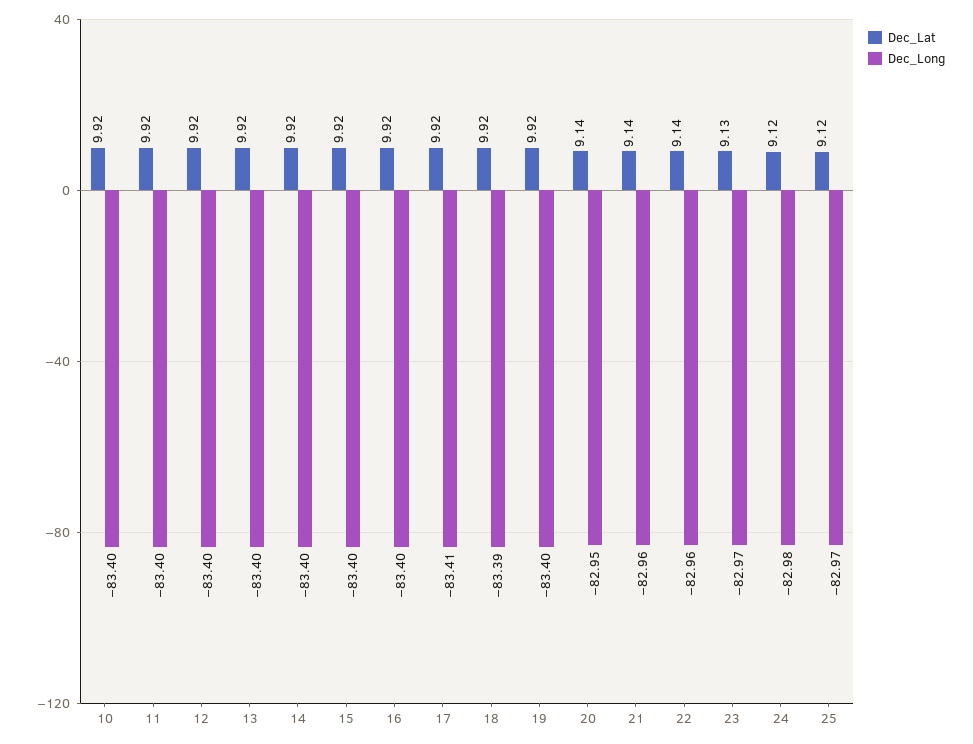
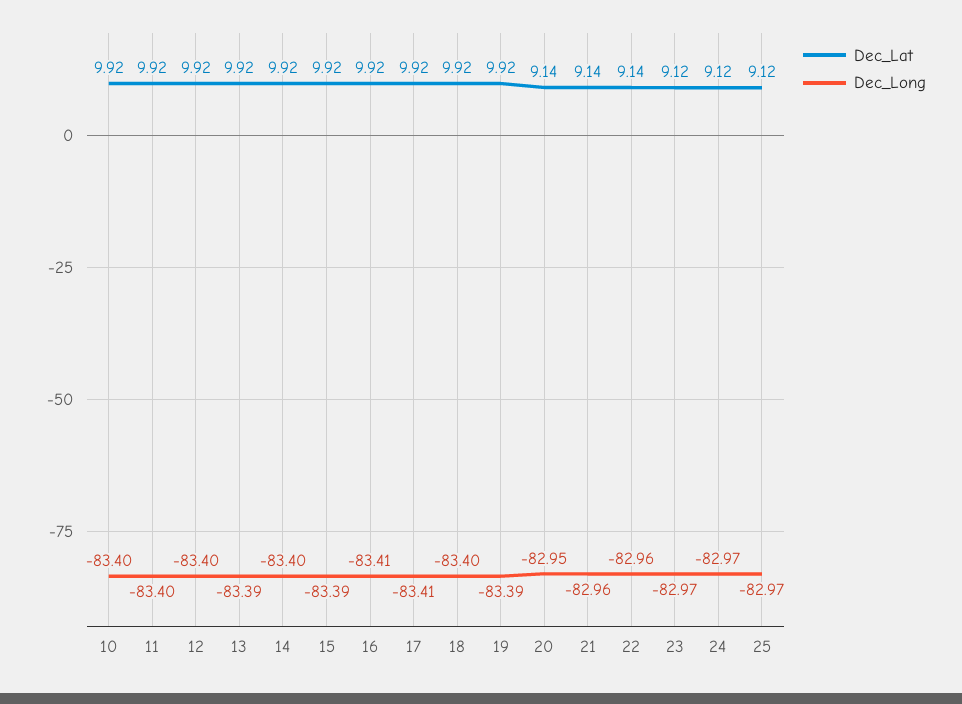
  {
    "Dec_Lat": {
      "10": 9.92,
      "11": 9.92,
      "12": 9.92,
      "13": 9.92,
      "14": 9.92,
      "15": 9.92,
      "16": 9.92,
      "17": 9.92,
      "18": 9.92,
      "19": 9.92,
      "20": 9.14,
      "21": 9.14,
      "22": 9.14,
-     "23": 9.13,
+     "23": 9.12,
      "24": 9.12,
      "25": 9.12
    },
    "Dec_Long": {
      "10": -83.4,
      "11": -83.4,
      "12": -83.4,
-     "13": -83.4,
+     "13": -83.39,
      "14": -83.4,
-     "15": -83.4,
+     "15": -83.39,
-     "16": -83.4,
+     "16": -83.41,
      "17": -83.41,
-     "18": -83.39,
+     "18": -83.4,
-     "19": -83.4,
+     "19": -83.39,
      "20": -82.95,
      "21": -82.96,
      "22": -82.96,
      "23": -82.97,
-     "24": -82.98,
+     "24": -82.97,
      "25": -82.97
    }
  }

